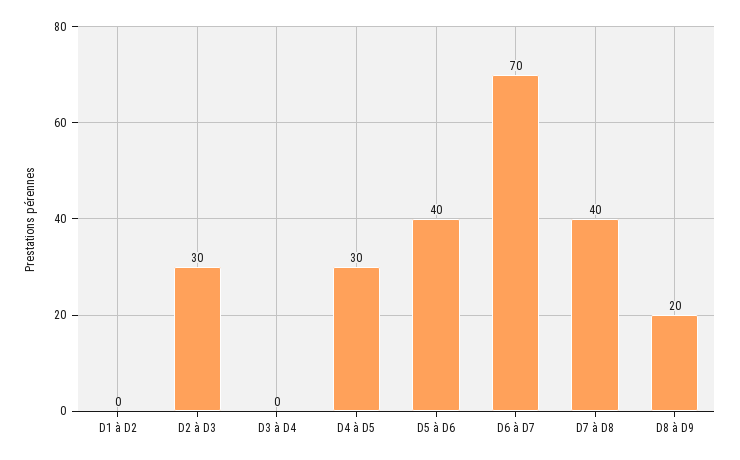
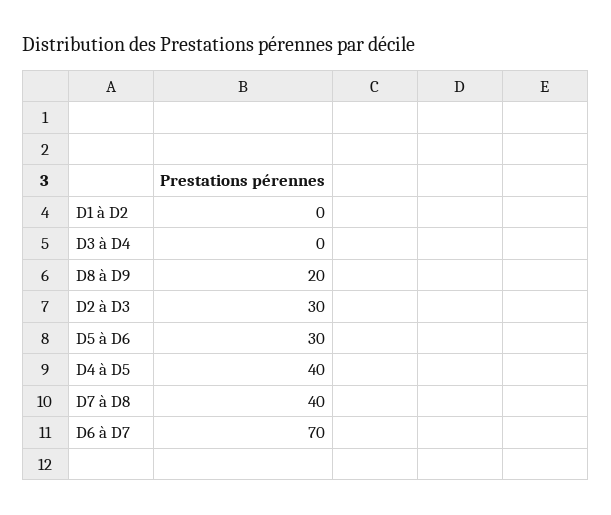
  {
    "D1 à D2": 0,
    "D2 à D3": 30,
    "D3 à D4": 0,
-   "D4 à D5": 30,
+   "D4 à D5": 40,
-   "D5 à D6": 40,
+   "D5 à D6": 30,
    "D6 à D7": 70,
    "D7 à D8": 40,
    "D8 à D9": 20
  }

